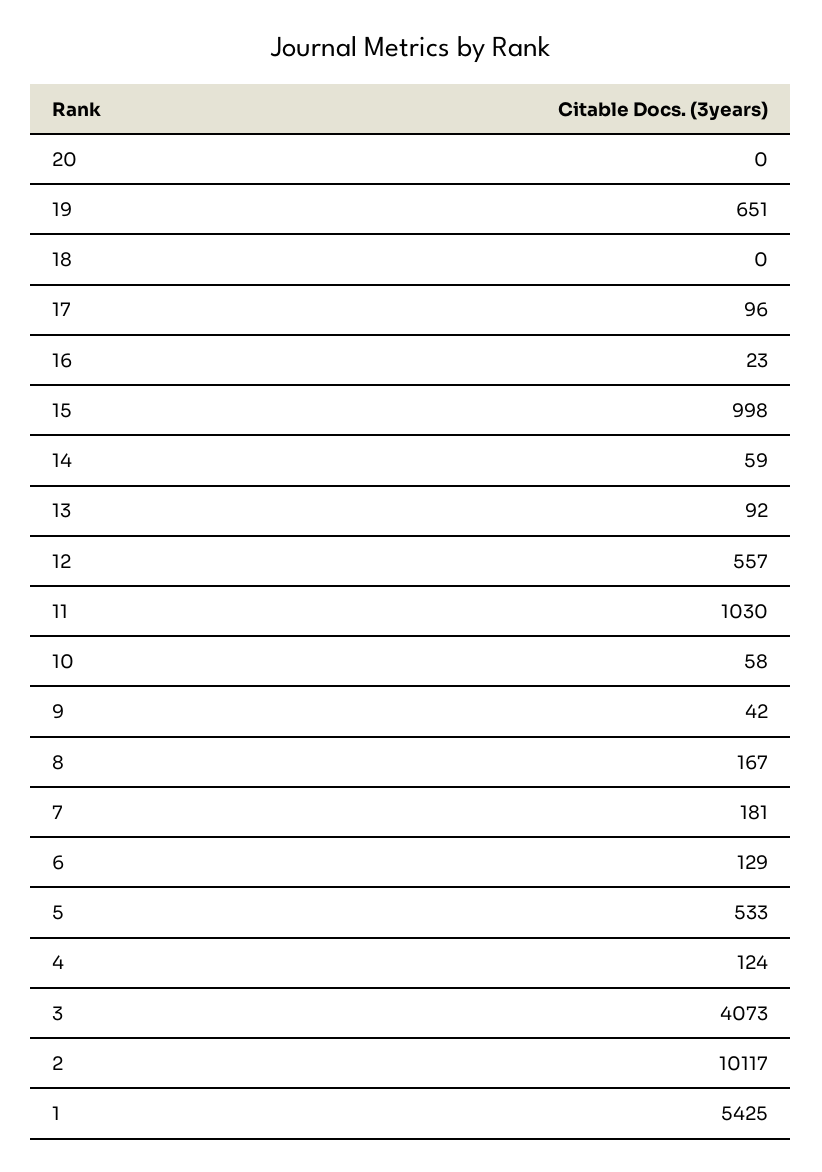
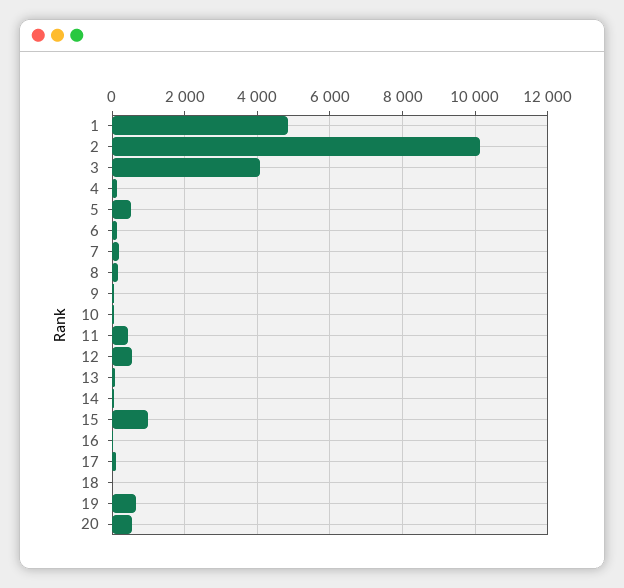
  {
-   "20": 0,
+   "20": 600,
    "19": 651,
    "18": 0,
    "17": 96,
    "16": 23,
    "15": 998,
    "14": 59,
    "13": 92,
    "12": 557,
-   "11": 1030,
+   "11": 400,
    "10": 58,
    "9": 42,
    "8": 167,
    "7": 181,
    "6": 129,
    "5": 533,
    "4": 124,
    "3": 4073,
    "2": 10117,
-   "1": 5425
+   "1": 4800
  }

